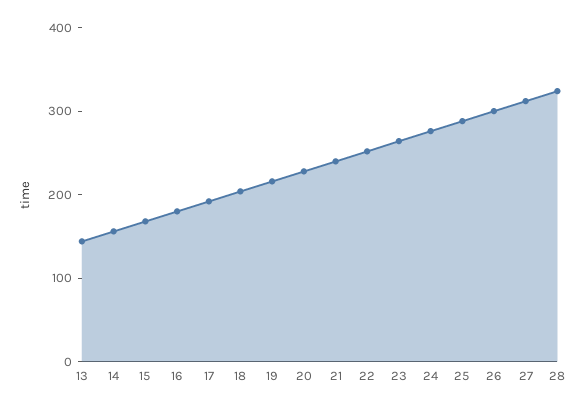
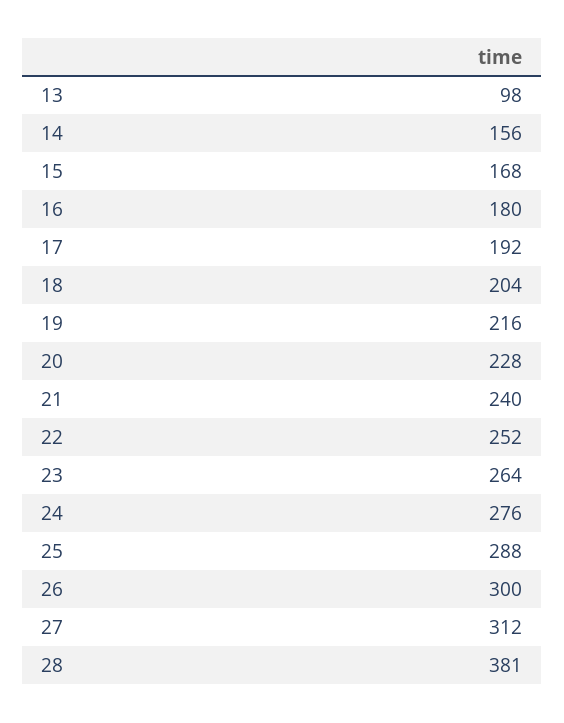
  {
-   "13": 140,
+   "13": 98,
    "14": 156,
    "15": 168,
    "16": 180,
    "17": 192,
    "18": 204,
    "19": 216,
    "20": 228,
    "21": 240,
    "22": 252,
    "23": 264,
    "24": 276,
    "25": 288,
    "26": 300,
    "27": 312,
-   "28": 320
+   "28": 381
  }

